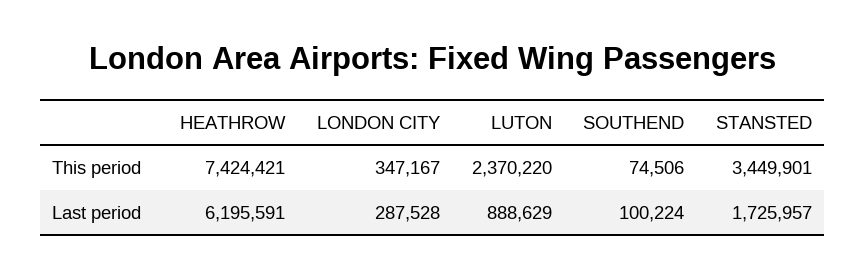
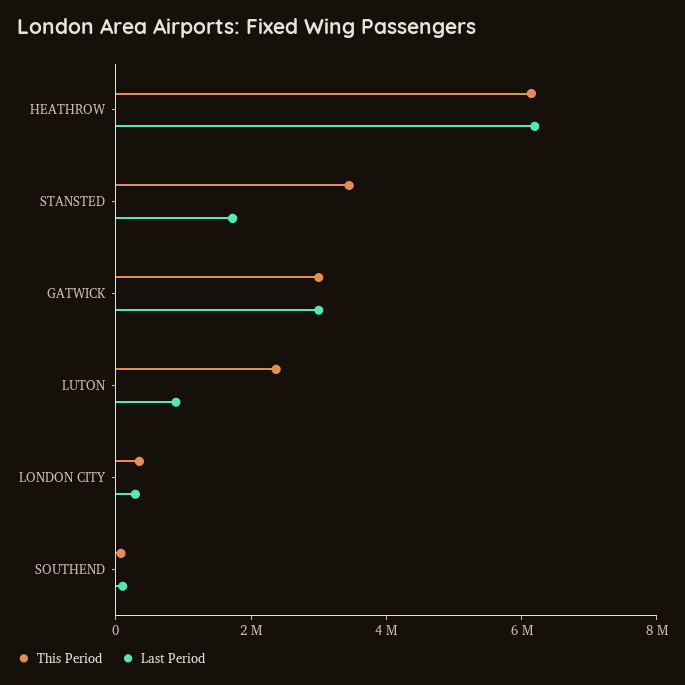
  {
    "This period": {
-     "HEATHROW": 7424421,
+     "HEATHROW": 6000000,
      "LONDON CITY": 347167,
      "LUTON": 2370220,
      "SOUTHEND": 74506,
-     "STANSTED": 3449901
+     "STANSTED": 3449901,
+     "GATWICK": 3000000
    },
    "Last period": {
      "HEATHROW": 6195591,
      "LONDON CITY": 287528,
      "LUTON": 888629,
      "SOUTHEND": 100224,
-     "STANSTED": 1725957
+     "STANSTED": 1725957,
+     "GATWICK": 3000000
    }
  }

